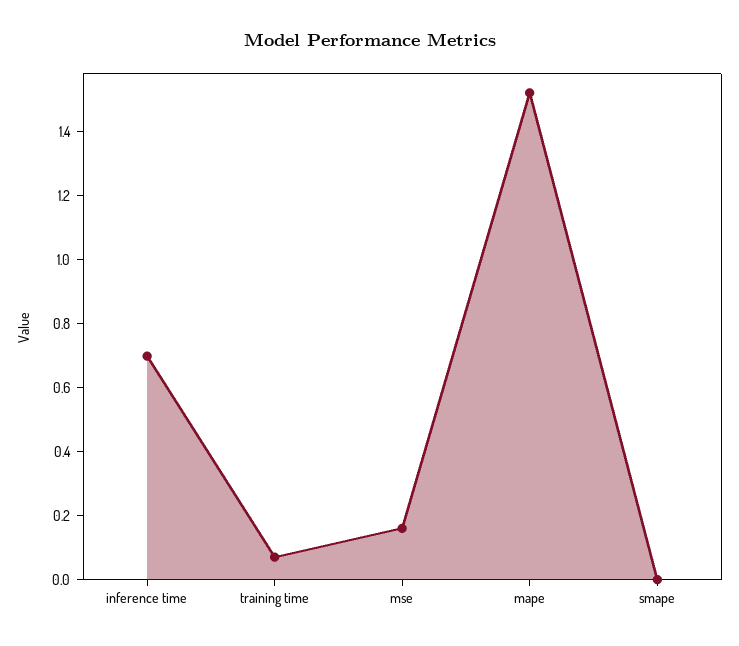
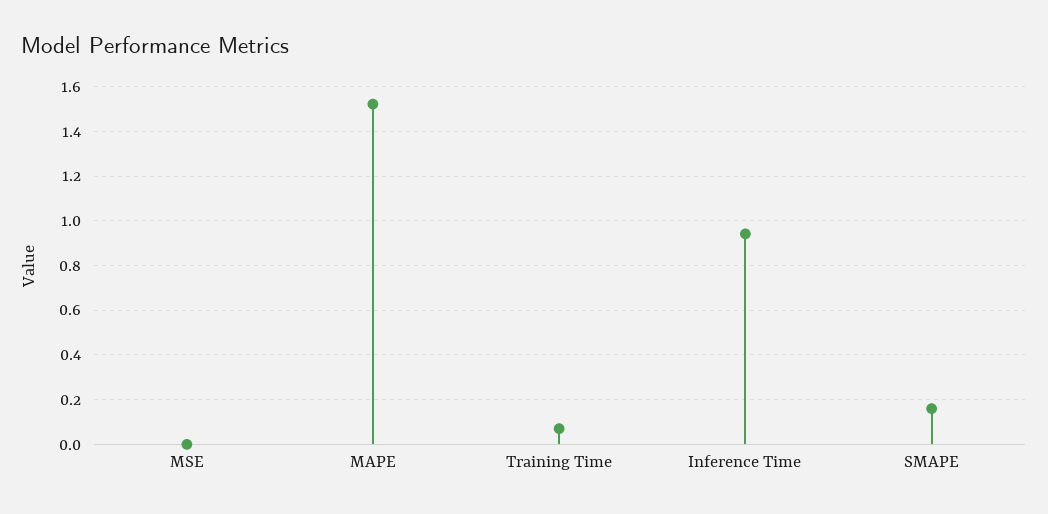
  {
-   "inference time": 0.7,
+   "inference time": 0.95,
    "training time": 0.05,
-   "mse": 0.15,
+   "mse": 0,
    "mape": 1.5,
-   "smape": 0
+   "smape": 0.15
  }

